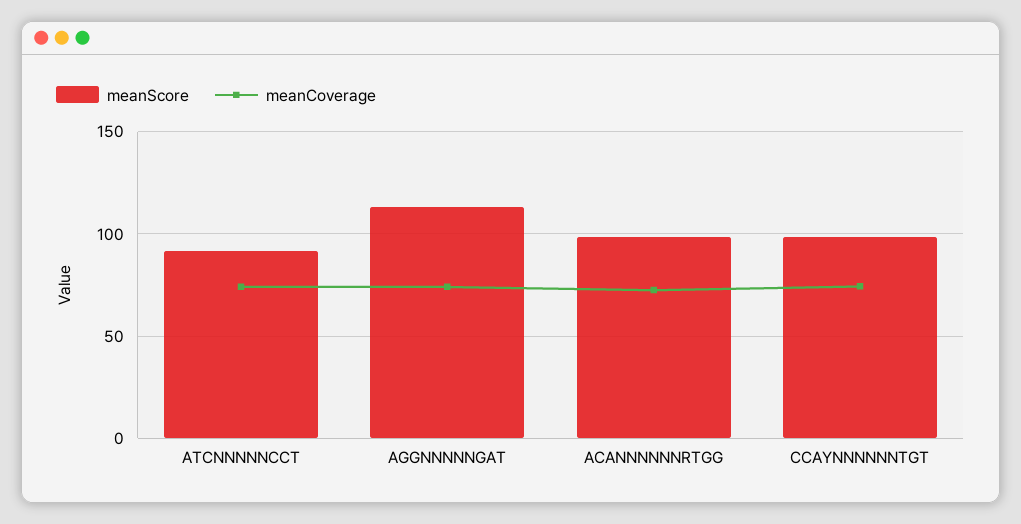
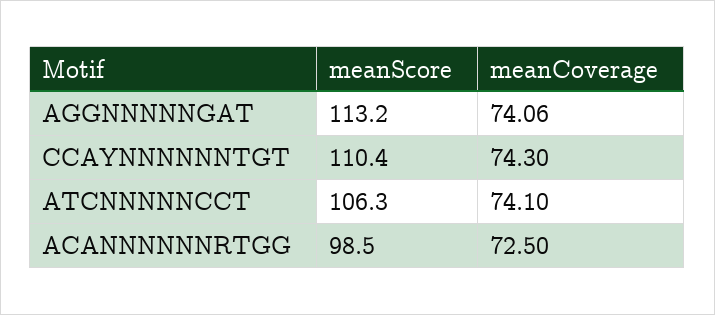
  {
    "meanScore": {
-     "ATCNNNNNCCT": 90,
+     "ATCNNNNNCCT": 106.3,
      "AGGNNNNNGAT": 113.2,
      "ACANNNNNNRTGG": 98.5,
-     "CCAYNNNNNNTGT": 100
+     "CCAYNNNNNNTGT": 110.4
    },
    "meanCoverage": {
      "ATCNNNNNCCT": 74.1,
      "AGGNNNNNGAT": 74.06,
      "ACANNNNNNRTGG": 72.5,
      "CCAYNNNNNNTGT": 74.3
    }
  }

